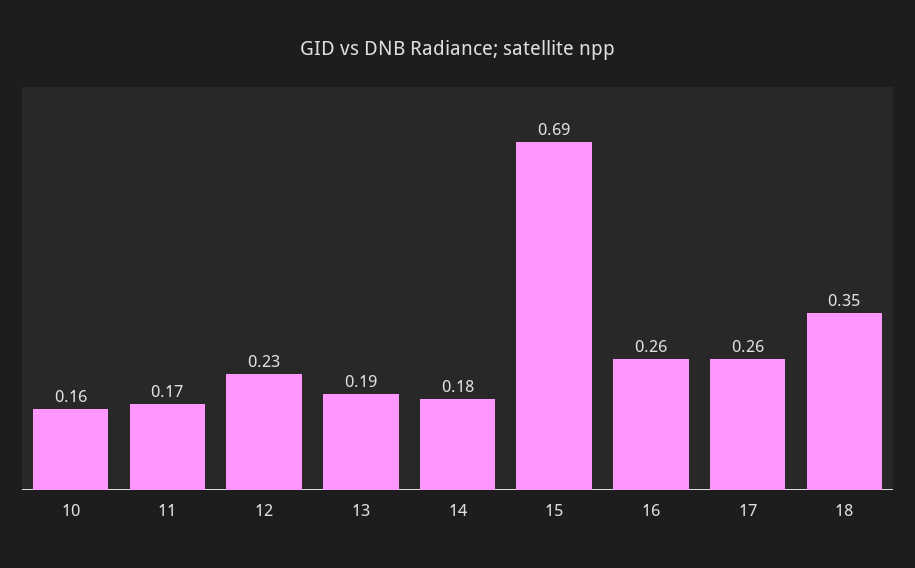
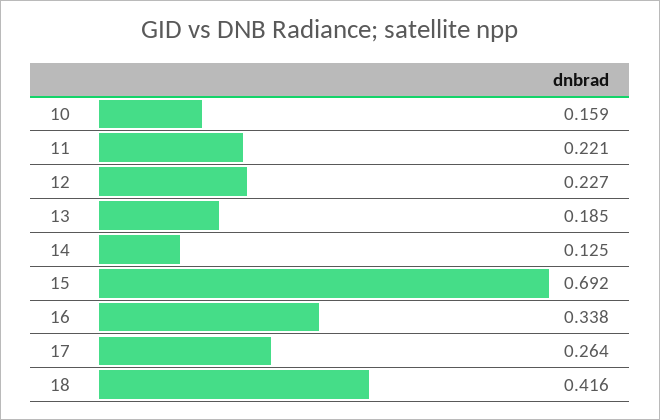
  {
    "10": 0.159,
-   "11": 0.17,
+   "11": 0.221,
    "12": 0.227,
    "13": 0.185,
-   "14": 0.18,
+   "14": 0.125,
    "15": 0.692,
-   "16": 0.26,
+   "16": 0.338,
    "17": 0.264,
-   "18": 0.35
+   "18": 0.416
  }

